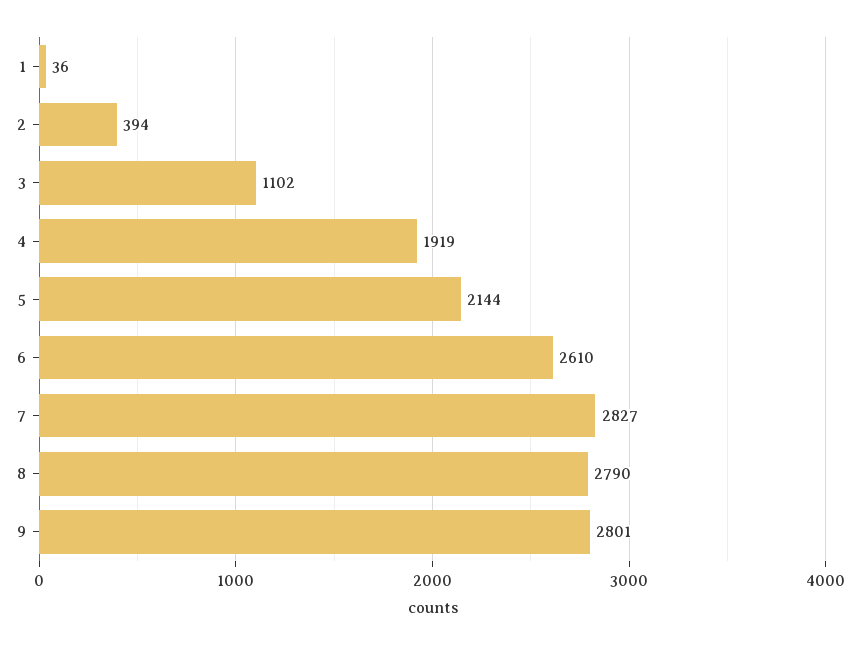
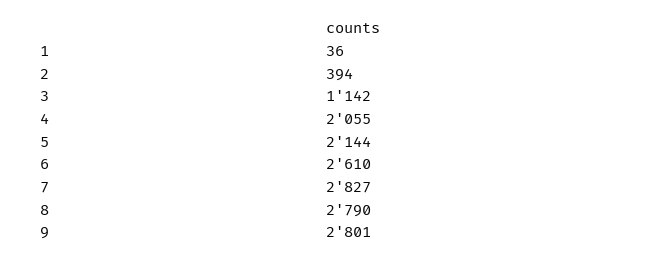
  {
    "1": 36,
    "2": 394,
-   "3": 1102,
+   "3": 1142,
-   "4": 1919,
+   "4": 2055,
    "5": 2144,
    "6": 2610,
    "7": 2827,
    "8": 2790,
    "9": 2801
  }

